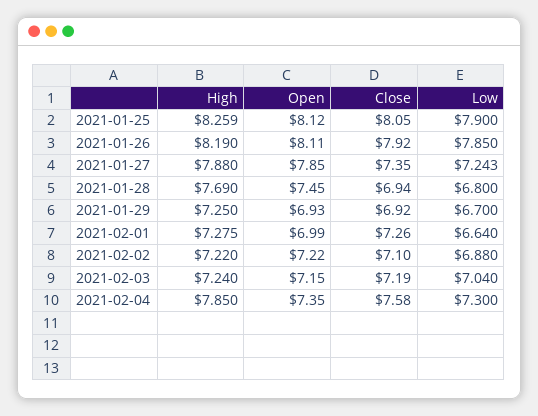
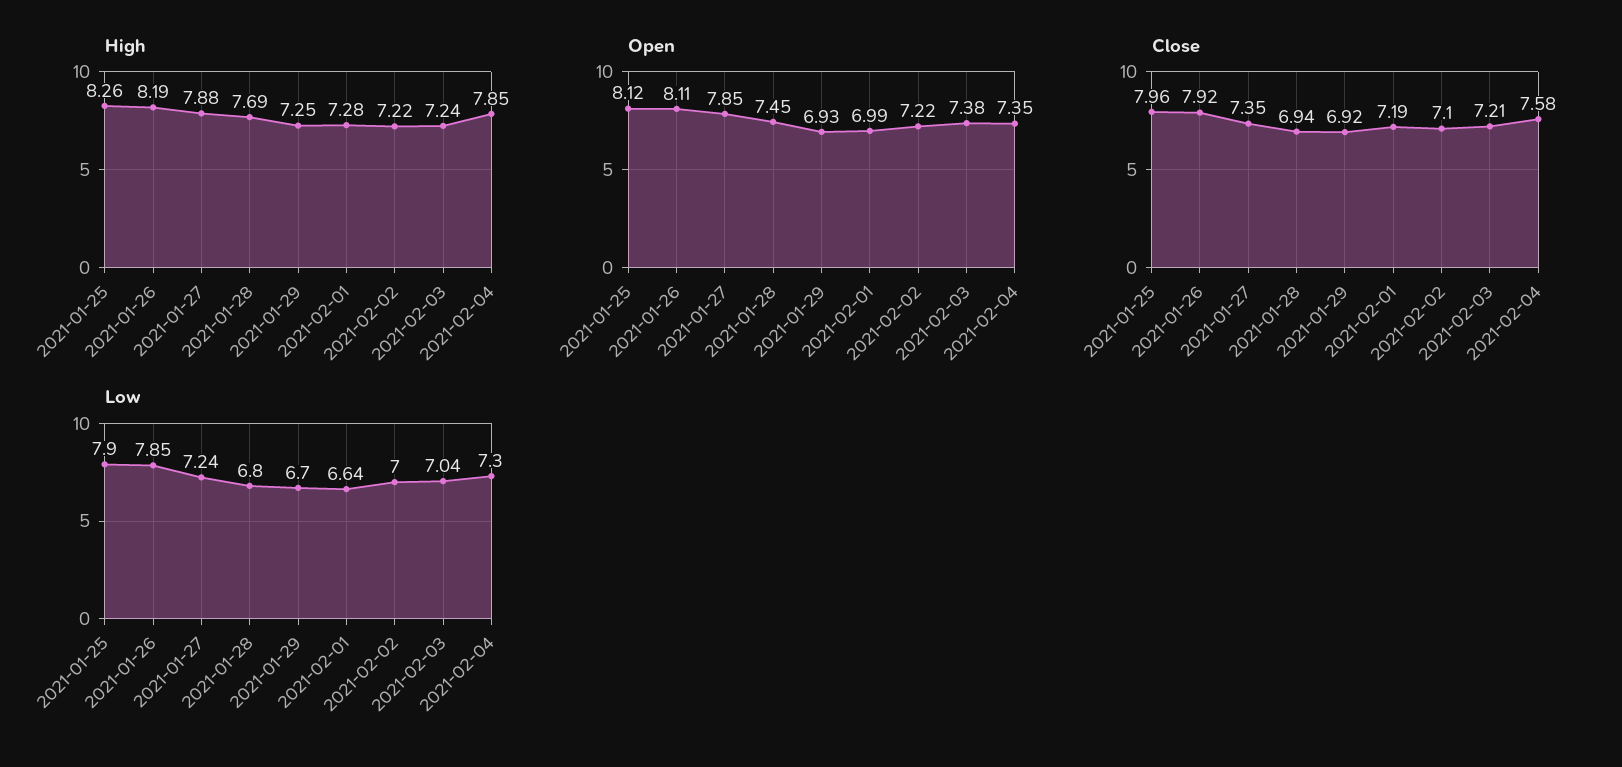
  {
    "High": {
      "2021-01-25": 8.259,
      "2021-01-26": 8.19,
      "2021-01-27": 7.88,
      "2021-01-28": 7.69,
      "2021-01-29": 7.25,
      "2021-02-01": 7.275,
      "2021-02-02": 7.22,
      "2021-02-03": 7.24,
      "2021-02-04": 7.85
    },
    "Open": {
      "2021-01-25": 8.12,
      "2021-01-26": 8.11,
      "2021-01-27": 7.85,
      "2021-01-28": 7.45,
      "2021-01-29": 6.93,
      "2021-02-01": 6.99,
      "2021-02-02": 7.22,
-     "2021-02-03": 7.15,
+     "2021-02-03": 7.38,
      "2021-02-04": 7.35
    },
    "Close": {
-     "2021-01-25": 8.05,
+     "2021-01-25": 7.96,
      "2021-01-26": 7.92,
      "2021-01-27": 7.35,
      "2021-01-28": 6.94,
      "2021-01-29": 6.92,
-     "2021-02-01": 7.26,
+     "2021-02-01": 7.19,
      "2021-02-02": 7.1,
-     "2021-02-03": 7.19,
+     "2021-02-03": 7.21,
      "2021-02-04": 7.58
    },
    "Low": {
      "2021-01-25": 7.9,
      "2021-01-26": 7.85,
      "2021-01-27": 7.243,
      "2021-01-28": 6.8,
      "2021-01-29": 6.7,
      "2021-02-01": 6.64,
-     "2021-02-02": 6.88,
+     "2021-02-02": 7,
      "2021-02-03": 7.04,
      "2021-02-04": 7.3
    }
  }

